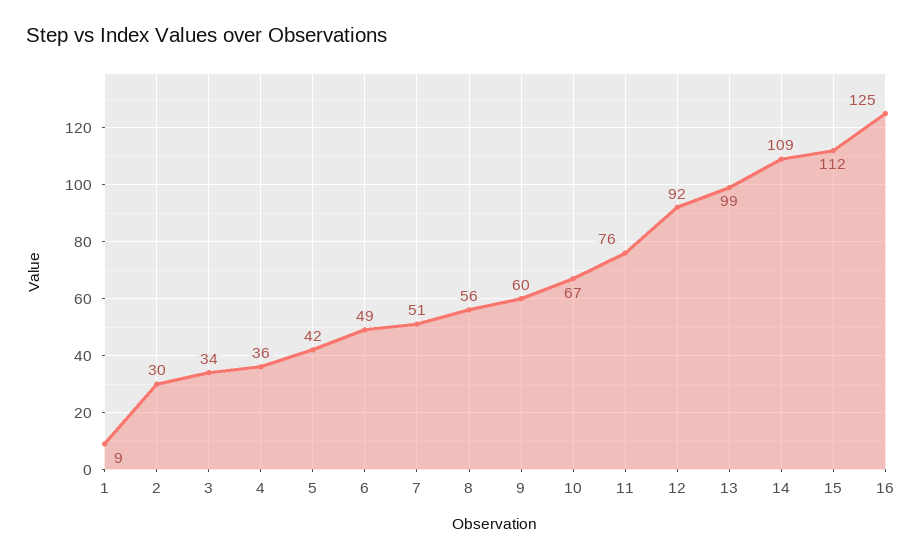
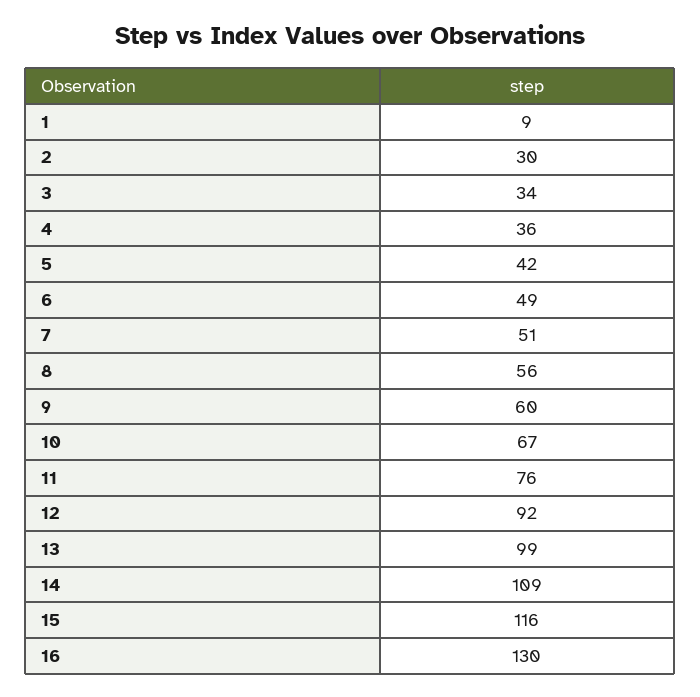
  {
    "1": 9,
    "2": 30,
    "3": 34,
    "4": 36,
    "5": 42,
    "6": 49,
    "7": 51,
    "8": 56,
    "9": 60,
    "10": 67,
    "11": 76,
    "12": 92,
    "13": 99,
    "14": 109,
-   "15": 112,
+   "15": 116,
-   "16": 125
+   "16": 130
  }

